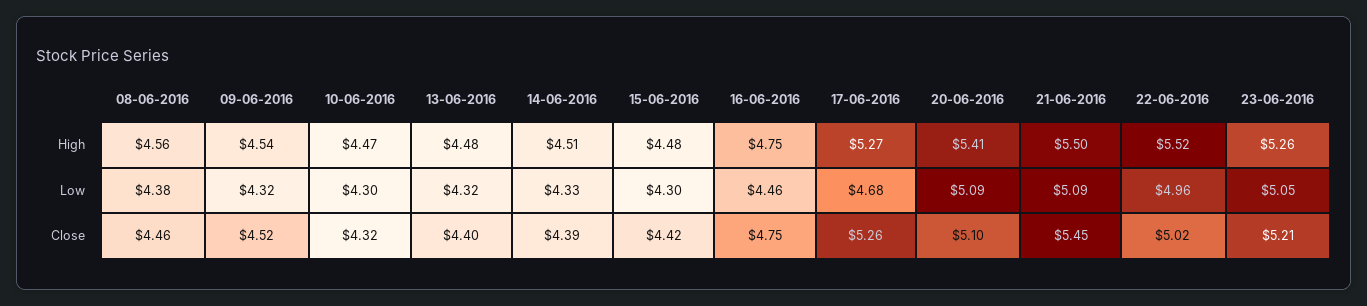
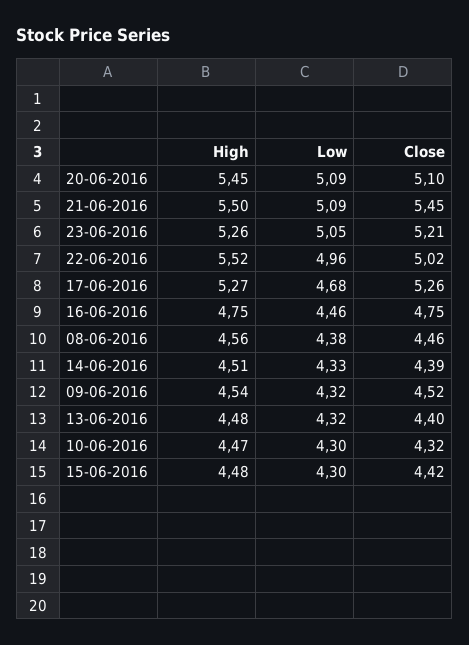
  {
    "08-06-2016": {
      "High": 4.56,
      "Low": 4.38,
      "Close": 4.46
    },
    "09-06-2016": {
      "High": 4.54,
      "Low": 4.32,
      "Close": 4.52
    },
    "10-06-2016": {
      "High": 4.47,
      "Low": 4.3,
      "Close": 4.32
    },
    "13-06-2016": {
      "High": 4.48,
      "Low": 4.32,
      "Close": 4.4
    },
    "14-06-2016": {
      "High": 4.51,
      "Low": 4.33,
      "Close": 4.39
    },
    "15-06-2016": {
      "High": 4.48,
      "Low": 4.3,
      "Close": 4.42
    },
    "16-06-2016": {
      "High": 4.75,
      "Low": 4.46,
      "Close": 4.75
    },
    "17-06-2016": {
      "High": 5.27,
      "Low": 4.68,
      "Close": 5.26
    },
    "20-06-2016": {
-     "High": 5.41,
+     "High": 5.45,
      "Low": 5.09,
      "Close": 5.1
    },
    "21-06-2016": {
      "High": 5.5,
      "Low": 5.09,
      "Close": 5.45
    },
    "22-06-2016": {
      "High": 5.52,
      "Low": 4.96,
      "Close": 5.02
    },
    "23-06-2016": {
      "High": 5.26,
      "Low": 5.05,
      "Close": 5.21
    }
  }

